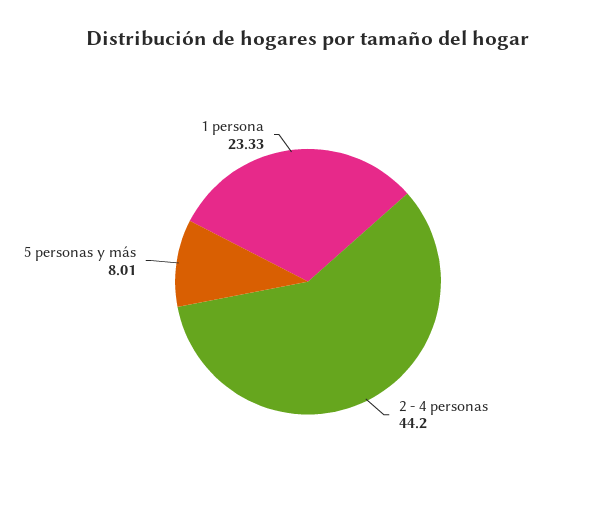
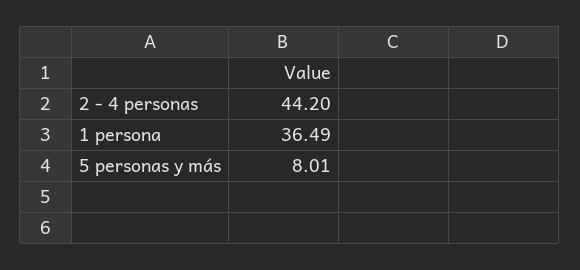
  {
    "2 - 4 personas": 44.2,
    "5 personas y más": 8.01,
-   "1 persona": 23.33
+   "1 persona": 36.49
  }

